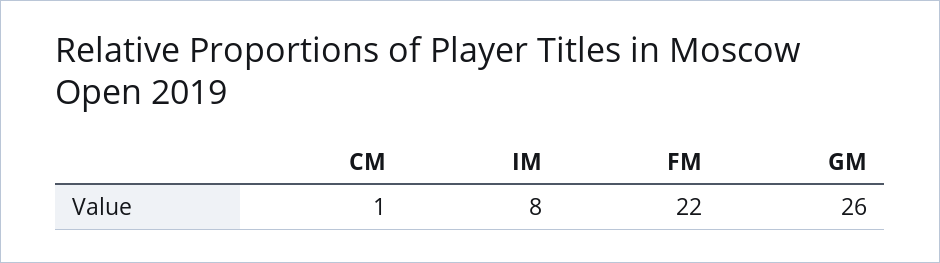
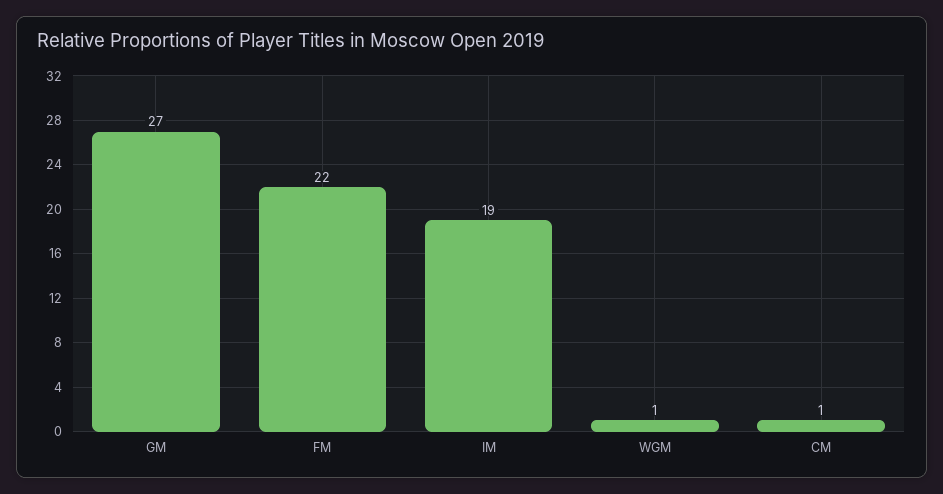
  {
    "CM": 1,
-   "IM": 8,
+   "IM": 19,
    "FM": 22,
-   "GM": 26
+   "GM": 27,
+   "WGM": 1
  }

